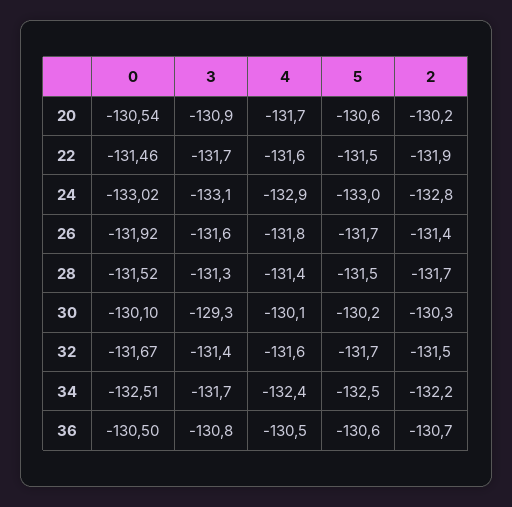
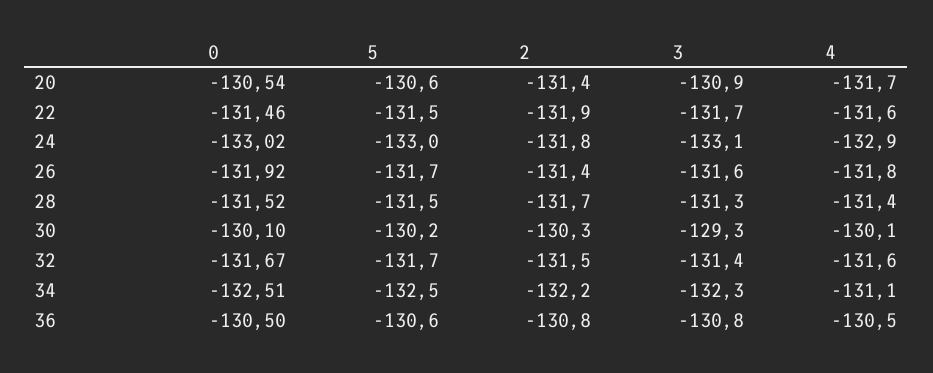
  {
    "0": {
      "20": -130.54,
      "22": -131.46,
      "24": -133.02,
      "26": -131.92,
      "28": -131.52,
      "30": -130.1,
      "32": -131.67,
      "34": -132.51,
      "36": -130.5
    },
    "3": {
      "20": -130.9,
      "22": -131.7,
      "24": -133.1,
      "26": -131.6,
      "28": -131.3,
      "30": -129.3,
      "32": -131.4,
-     "34": -131.7,
+     "34": -132.3,
      "36": -130.8
    },
    "4": {
      "20": -131.7,
      "22": -131.6,
      "24": -132.9,
      "26": -131.8,
      "28": -131.4,
      "30": -130.1,
      "32": -131.6,
-     "34": -132.4,
+     "34": -131.1,
      "36": -130.5
    },
    "5": {
      "20": -130.6,
      "22": -131.5,
      "24": -133,
      "26": -131.7,
      "28": -131.5,
      "30": -130.2,
      "32": -131.7,
      "34": -132.5,
      "36": -130.6
    },
    "2": {
-     "20": -130.2,
+     "20": -131.4,
      "22": -131.9,
-     "24": -132.8,
+     "24": -131.8,
      "26": -131.4,
      "28": -131.7,
      "30": -130.3,
      "32": -131.5,
      "34": -132.2,
-     "36": -130.7
+     "36": -130.8
    }
  }

